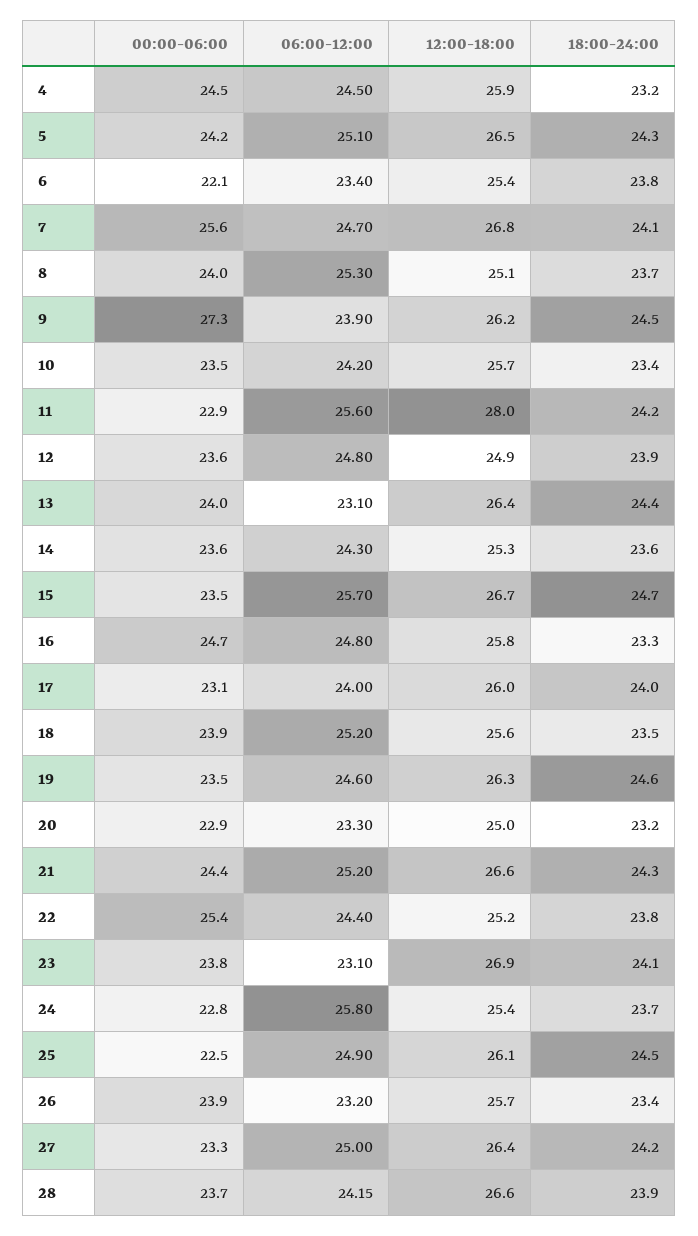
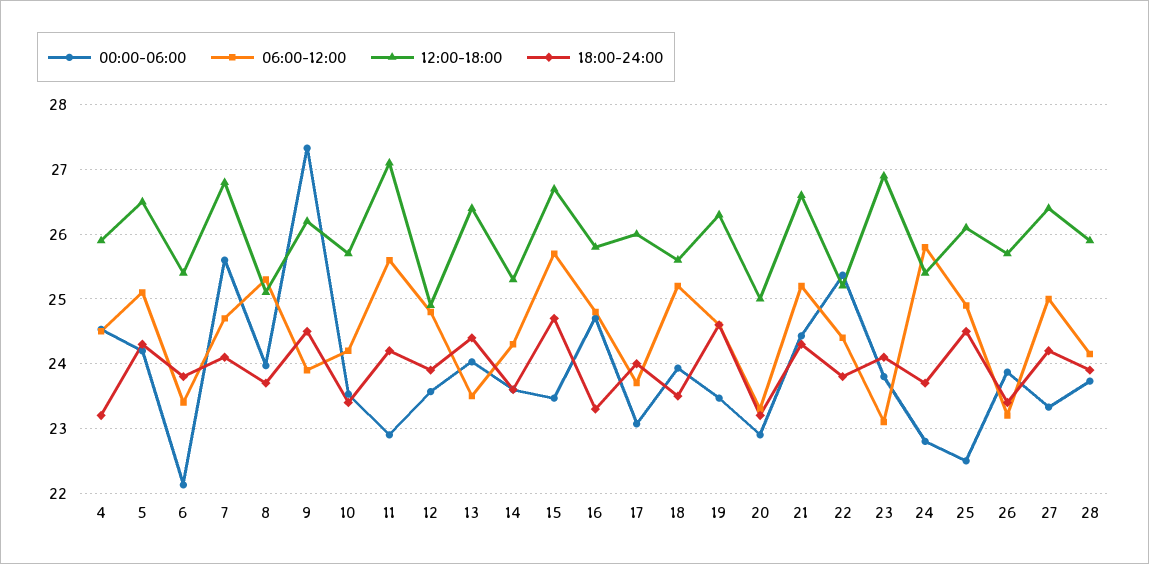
  {
    "00:00-06:00": {
      "4": 24.5,
      "5": 24.2,
      "6": 22.1,
      "7": 25.6,
      "8": 24,
      "9": 27.3,
      "10": 23.5,
      "11": 22.9,
      "12": 23.6,
      "13": 24,
      "14": 23.6,
      "15": 23.5,
      "16": 24.7,
      "17": 23.1,
      "18": 23.9,
      "19": 23.5,
      "20": 22.9,
      "21": 24.4,
      "22": 25.4,
      "23": 23.8,
      "24": 22.8,
      "25": 22.5,
      "26": 23.9,
      "27": 23.3,
      "28": 23.7
    },
    "06:00-12:00": {
      "4": 24.5,
      "5": 25.1,
      "6": 23.4,
      "7": 24.7,
      "8": 25.3,
      "9": 23.9,
      "10": 24.2,
      "11": 25.6,
      "12": 24.8,
-     "13": 23.1,
+     "13": 23.5,
      "14": 24.3,
      "15": 25.7,
      "16": 24.8,
-     "17": 24,
+     "17": 23.7,
      "18": 25.2,
      "19": 24.6,
      "20": 23.3,
      "21": 25.2,
      "22": 24.4,
      "23": 23.1,
      "24": 25.8,
      "25": 24.9,
      "26": 23.2,
      "27": 25,
      "28": 24.15
    },
    "12:00-18:00": {
      "4": 25.9,
      "5": 26.5,
      "6": 25.4,
      "7": 26.8,
      "8": 25.1,
      "9": 26.2,
      "10": 25.7,
-     "11": 28,
+     "11": 27.1,
      "12": 24.9,
      "13": 26.4,
      "14": 25.3,
      "15": 26.7,
      "16": 25.8,
      "17": 26,
      "18": 25.6,
      "19": 26.3,
      "20": 25,
      "21": 26.6,
      "22": 25.2,
      "23": 26.9,
      "24": 25.4,
      "25": 26.1,
      "26": 25.7,
      "27": 26.4,
-     "28": 26.6
+     "28": 25.9
    },
    "18:00-24:00": {
      "4": 23.2,
      "5": 24.3,
      "6": 23.8,
      "7": 24.1,
      "8": 23.7,
      "9": 24.5,
      "10": 23.4,
      "11": 24.2,
      "12": 23.9,
      "13": 24.4,
      "14": 23.6,
      "15": 24.7,
      "16": 23.3,
      "17": 24,
      "18": 23.5,
      "19": 24.6,
      "20": 23.2,
      "21": 24.3,
      "22": 23.8,
      "23": 24.1,
      "24": 23.7,
      "25": 24.5,
      "26": 23.4,
      "27": 24.2,
      "28": 23.9
    }
  }

